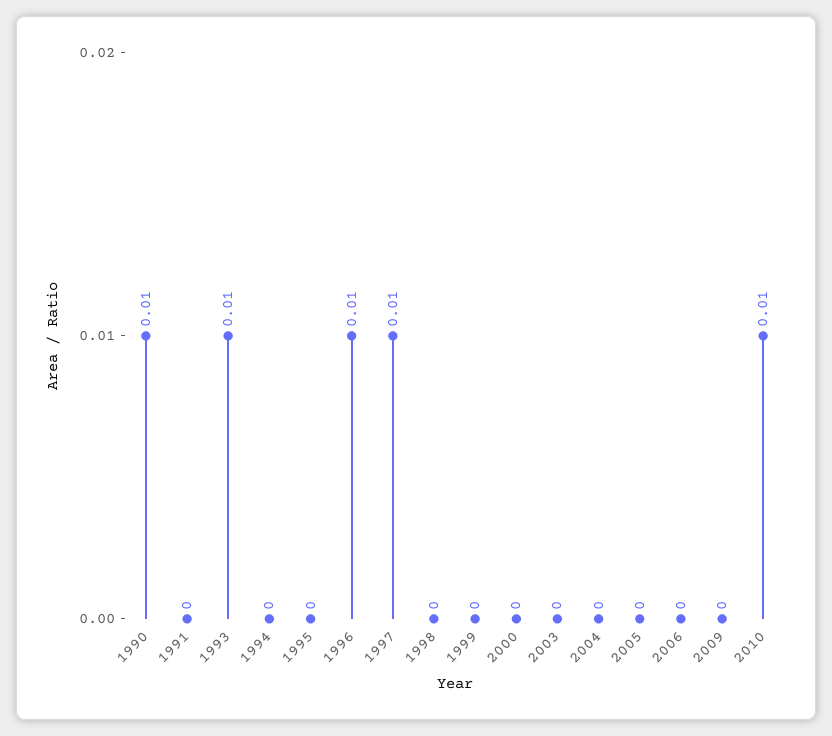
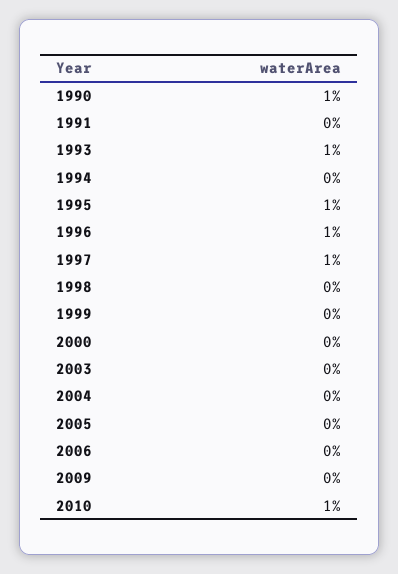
  {
    "1990": 0.01,
    "1991": 0,
    "1993": 0.01,
    "1994": 0,
-   "1995": 0,
+   "1995": 0.01,
    "1996": 0.01,
    "1997": 0.01,
    "1998": 0,
    "1999": 0,
    "2000": 0,
    "2003": 0,
    "2004": 0,
    "2005": 0,
    "2006": 0,
    "2009": 0,
    "2010": 0.01
  }

